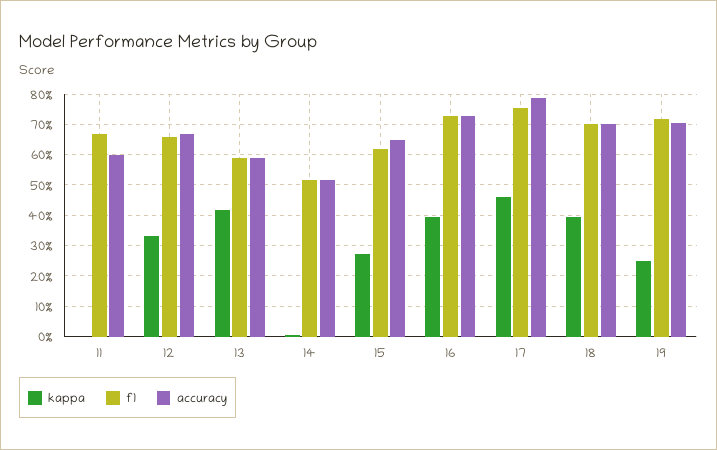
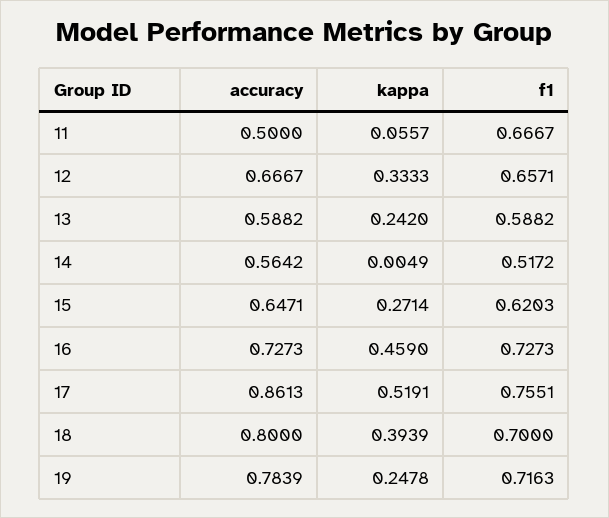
  {
    "kappa": {
-     "11": 0,
+     "11": 0.0557,
      "12": 0.3333,
-     "13": 0.42,
+     "13": 0.242,
      "14": 0.0049,
      "15": 0.2714,
-     "16": 0.4,
+     "16": 0.459,
-     "17": 0.46,
+     "17": 0.5191,
      "18": 0.3939,
      "19": 0.2478
    },
    "f1": {
      "11": 0.6667,
      "12": 0.6571,
      "13": 0.5882,
      "14": 0.5172,
      "15": 0.6203,
      "16": 0.7273,
      "17": 0.7551,
      "18": 0.7,
      "19": 0.7163
    },
    "accuracy": {
-     "11": 0.6,
+     "11": 0.5,
      "12": 0.6667,
      "13": 0.5882,
-     "14": 0.52,
+     "14": 0.5642,
      "15": 0.6471,
      "16": 0.7273,
-     "17": 0.78,
+     "17": 0.8613,
-     "18": 0.7,
+     "18": 0.8,
-     "19": 0.7
+     "19": 0.7839
    }
  }

